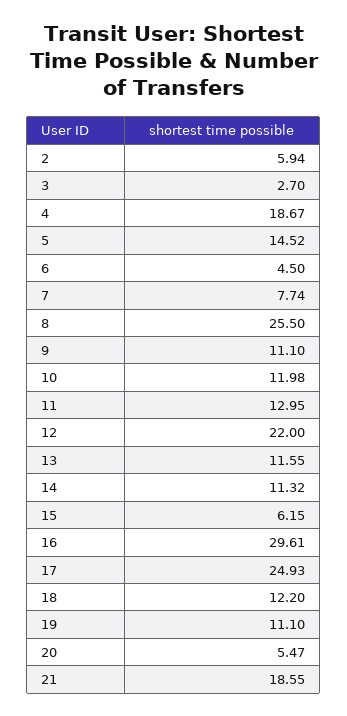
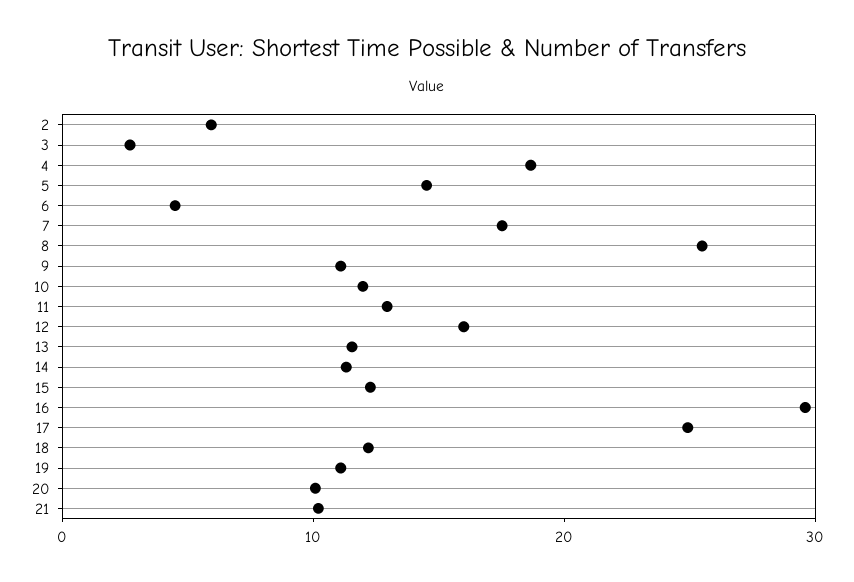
  {
    "2": 5.94,
    "3": 2.7,
    "4": 18.67,
    "5": 14.52,
    "6": 4.5,
-   "7": 7.74,
+   "7": 18,
    "8": 25.5,
    "9": 11.1,
    "10": 11.98,
    "11": 12.95,
-   "12": 22,
+   "12": 16,
    "13": 11.55,
    "14": 11.32,
-   "15": 6.15,
+   "15": 12,
    "16": 29.61,
    "17": 24.93,
    "18": 12.2,
    "19": 11.1,
-   "20": 5.47,
+   "20": 10,
-   "21": 18.55
+   "21": 10
  }

